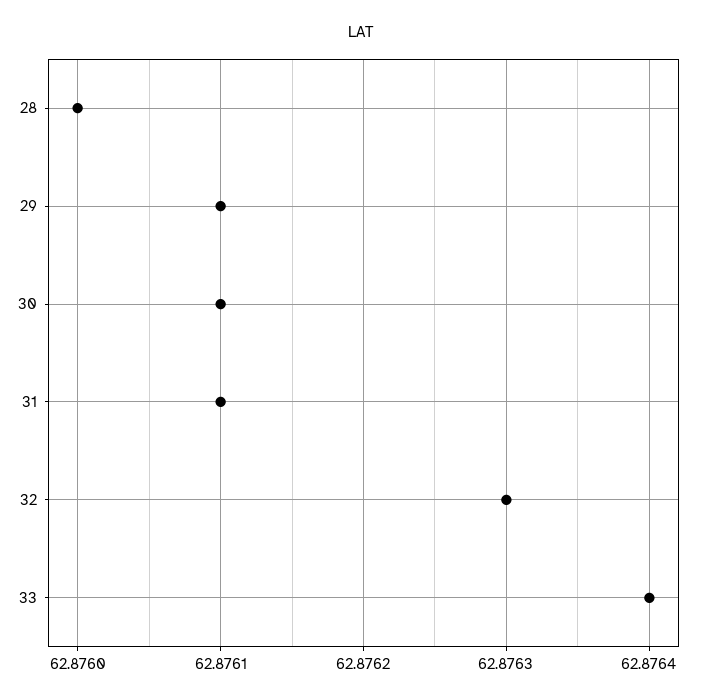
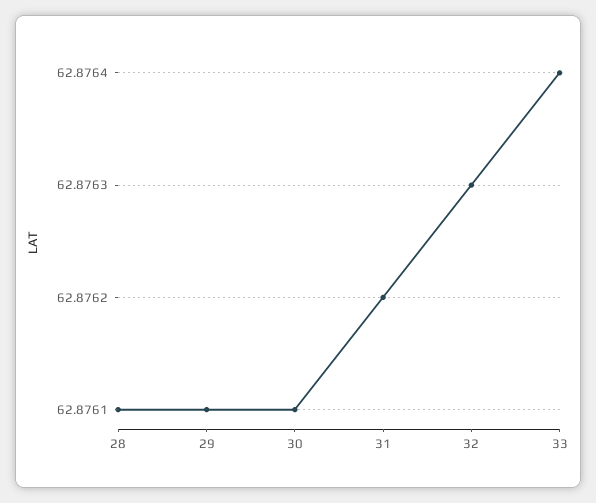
  {
-   "28": 62.876,
+   "28": 62.8761,
    "29": 62.8761,
    "30": 62.8761,
-   "31": 62.8761,
+   "31": 62.8762,
    "32": 62.8763,
    "33": 62.8764
  }

